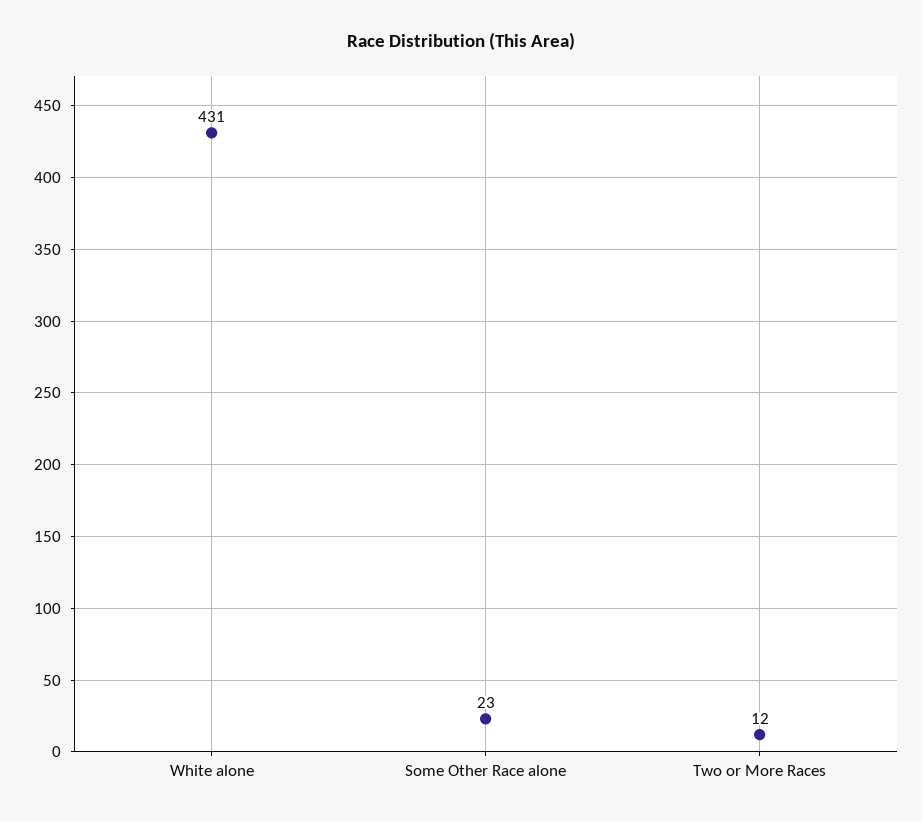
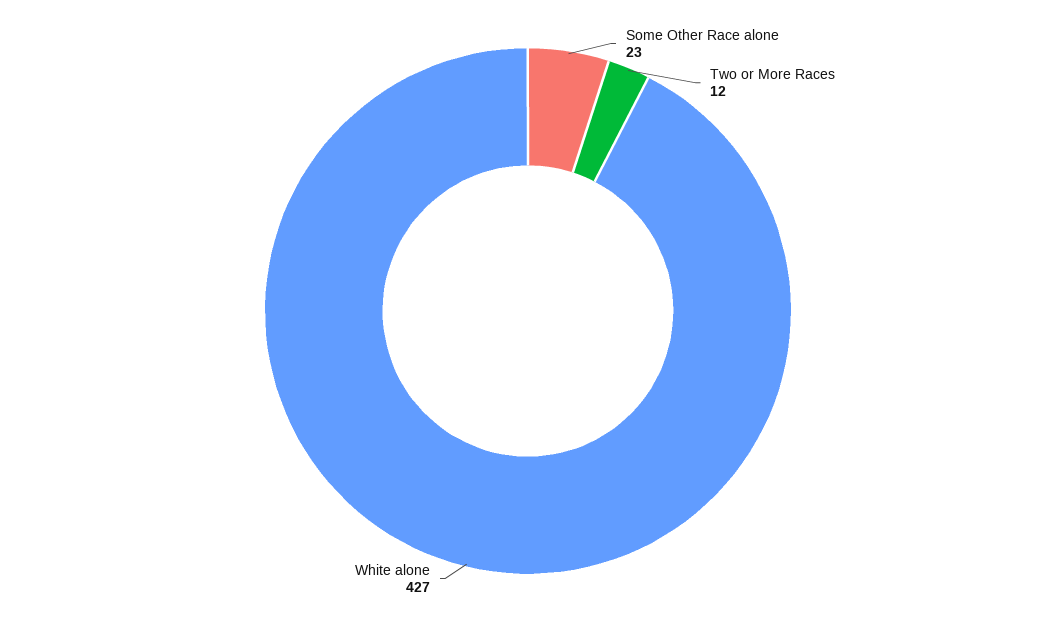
  {
-   "White alone": 431,
+   "White alone": 427,
    "Some Other Race alone": 23,
    "Two or More Races": 12
  }

